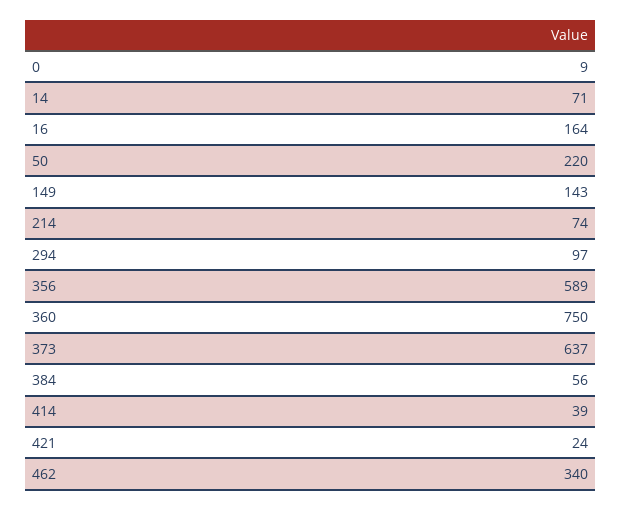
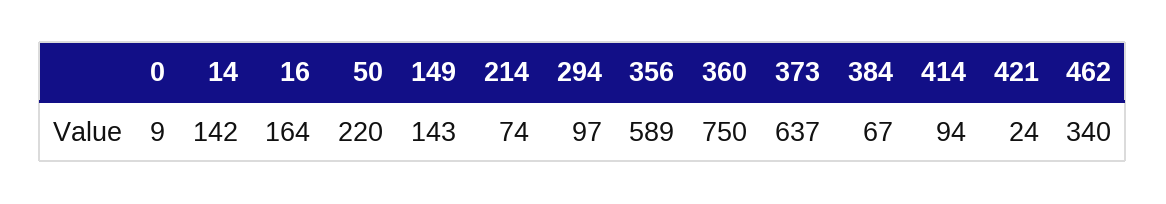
  {
    "0": 9,
-   "14": 71,
+   "14": 142,
    "16": 164,
    "50": 220,
    "149": 143,
    "214": 74,
    "294": 97,
    "356": 589,
    "360": 750,
    "373": 637,
-   "384": 56,
+   "384": 67,
-   "414": 39,
+   "414": 94,
    "421": 24,
    "462": 340
  }

